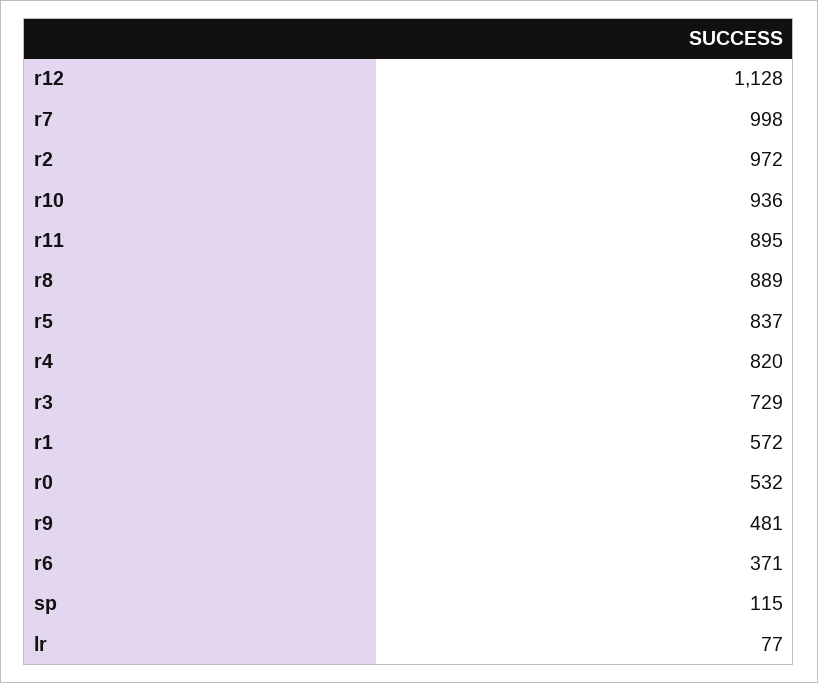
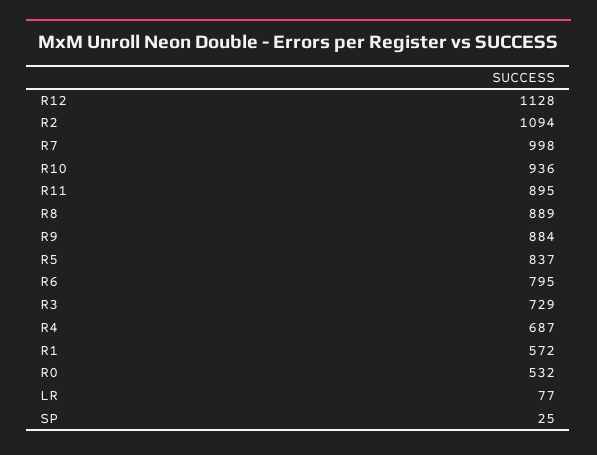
  {
    "r12": 1128,
    "r7": 998,
-   "r2": 972,
+   "r2": 1094,
    "r10": 936,
    "r11": 895,
    "r8": 889,
    "r5": 837,
-   "r4": 820,
+   "r4": 687,
    "r3": 729,
    "r1": 572,
    "r0": 532,
-   "r9": 481,
+   "r9": 884,
-   "r6": 371,
+   "r6": 795,
-   "sp": 115,
+   "sp": 25,
    "lr": 77
  }

